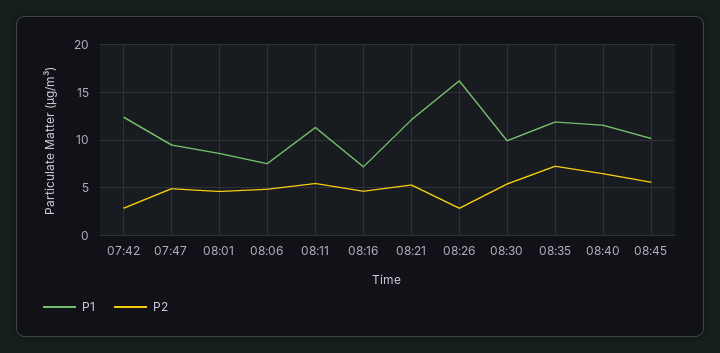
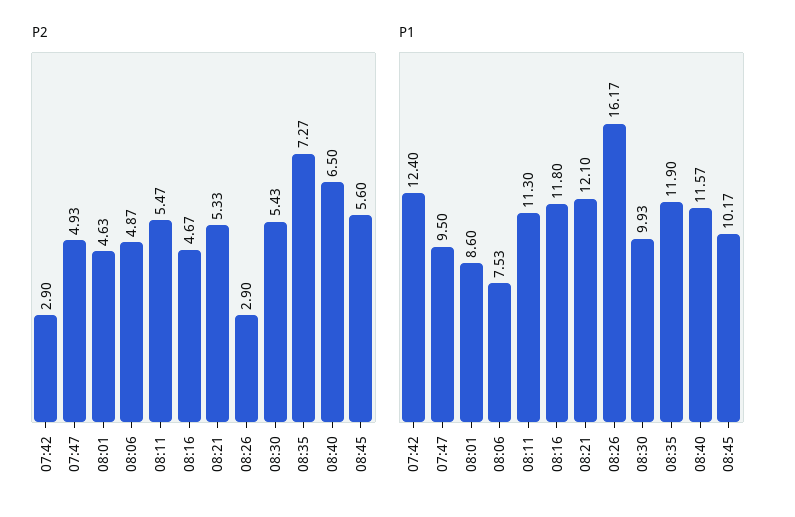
  {
    "P1": {
      "07:42": 12.4,
      "07:47": 9.5,
      "08:01": 8.6,
      "08:06": 7.53,
      "08:11": 11.3,
-     "08:16": 7,
+     "08:16": 11.8,
      "08:21": 12.1,
      "08:26": 16.17,
      "08:30": 9.93,
      "08:35": 11.9,
      "08:40": 11.57,
      "08:45": 10.17
    },
    "P2": {
      "07:42": 2.9,
      "07:47": 4.93,
      "08:01": 4.63,
      "08:06": 4.87,
      "08:11": 5.47,
      "08:16": 4.67,
      "08:21": 5.33,
      "08:26": 2.9,
      "08:30": 5.43,
      "08:35": 7.27,
      "08:40": 6.5,
      "08:45": 5.6
    }
  }

